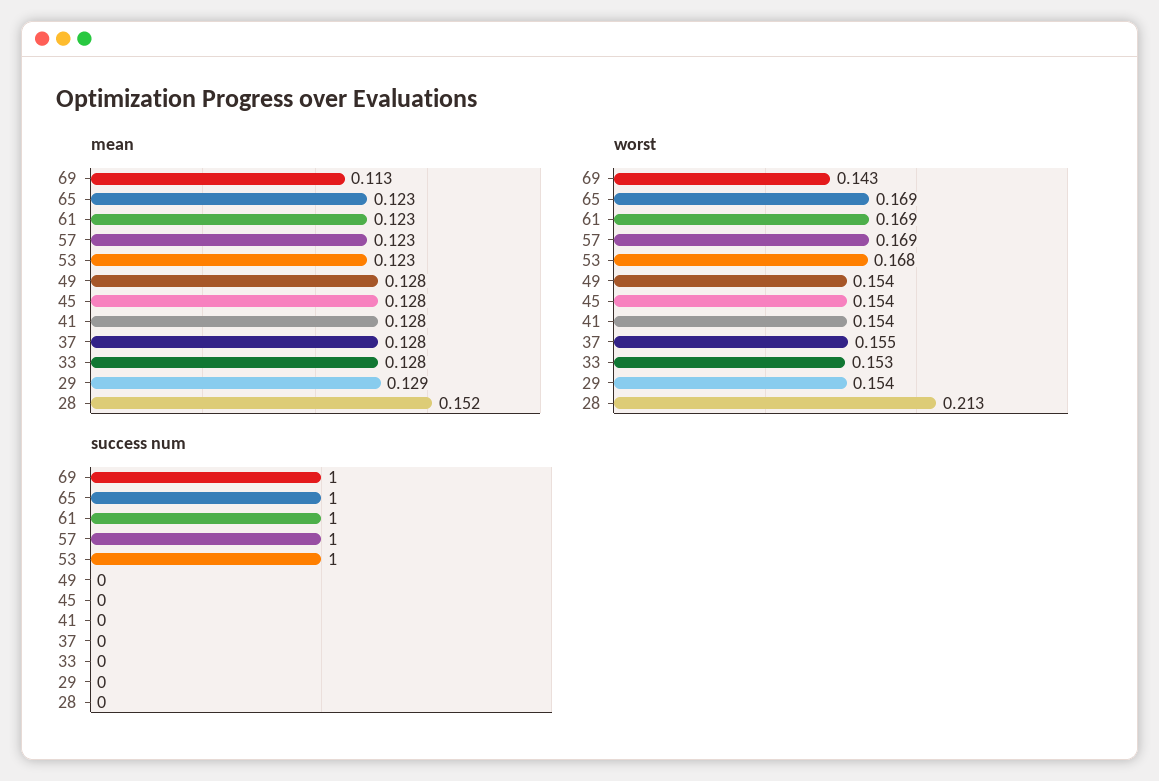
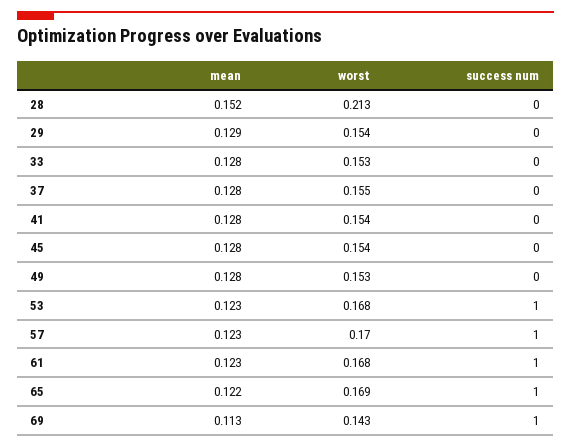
  {
    "mean": {
      "69": 0.113,
-     "65": 0.123,
+     "65": 0.122,
      "61": 0.123,
      "57": 0.123,
      "53": 0.123,
      "49": 0.128,
      "45": 0.128,
      "41": 0.128,
      "37": 0.128,
      "33": 0.128,
      "29": 0.129,
      "28": 0.152
    },
    "worst": {
      "69": 0.143,
      "65": 0.169,
-     "61": 0.169,
+     "61": 0.168,
-     "57": 0.169,
+     "57": 0.17,
      "53": 0.168,
-     "49": 0.154,
+     "49": 0.153,
      "45": 0.154,
      "41": 0.154,
      "37": 0.155,
      "33": 0.153,
      "29": 0.154,
      "28": 0.213
    },
    "success num": {
      "69": 1,
      "65": 1,
      "61": 1,
      "57": 1,
      "53": 1,
      "49": 0,
      "45": 0,
      "41": 0,
      "37": 0,
      "33": 0,
      "29": 0,
      "28": 0
    }
  }

